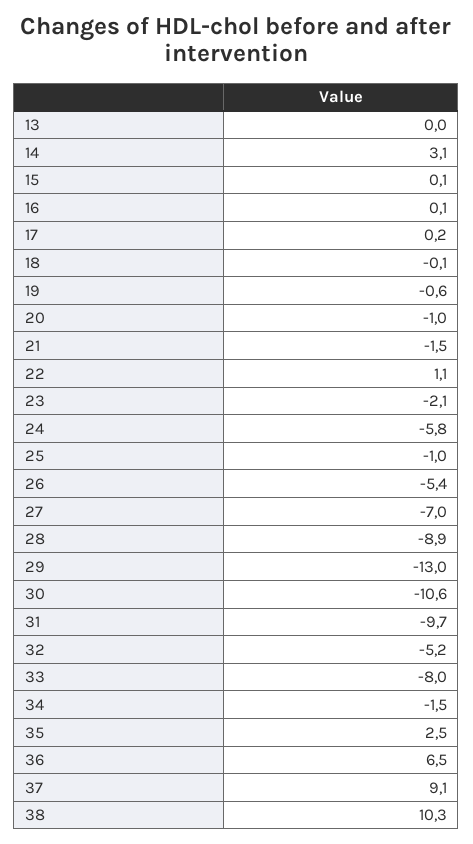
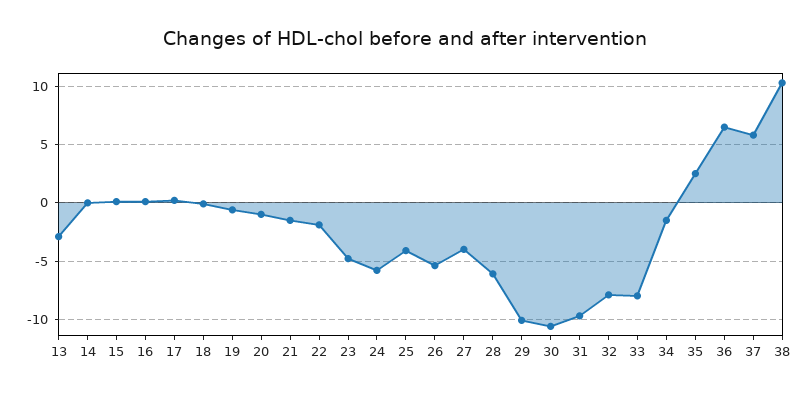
  {
-   "13": 0,
+   "13": -3,
-   "14": 3.1,
+   "14": 0,
    "15": 0.1,
    "16": 0.1,
    "17": 0.2,
    "18": -0.1,
    "19": -0.6,
    "20": -1,
    "21": -1.5,
-   "22": 1.1,
+   "22": -2,
-   "23": -2.1,
+   "23": -5,
    "24": -5.8,
-   "25": -1,
+   "25": -4,
    "26": -5.4,
-   "27": -7,
+   "27": -4,
-   "28": -8.9,
+   "28": -6,
-   "29": -13,
+   "29": -10,
    "30": -10.6,
    "31": -9.7,
-   "32": -5.2,
+   "32": -8,
    "33": -8,
    "34": -1.5,
    "35": 2.5,
    "36": 6.5,
-   "37": 9.1,
+   "37": 6,
    "38": 10.3
  }

